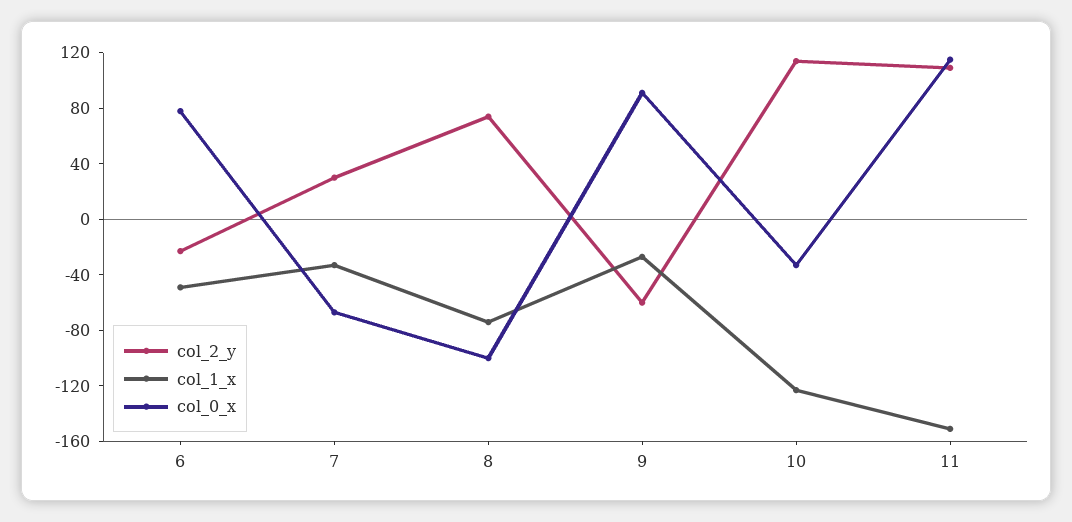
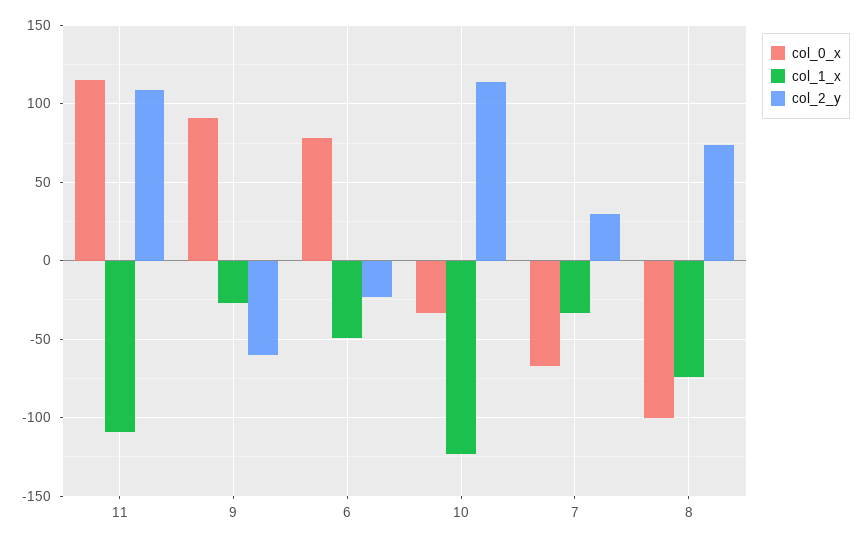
  {
    "col_2_y": {
      "6": -25,
      "7": 30,
      "8": 75,
      "9": -60,
      "10": 115,
      "11": 110
    },
    "col_1_x": {
      "6": -50,
      "7": -35,
      "8": -75,
      "9": -25,
      "10": -125,
-     "11": -150
+     "11": -110
    },
    "col_0_x": {
      "6": 80,
      "7": -65,
      "8": -100,
      "9": 90,
      "10": -35,
      "11": 115
    }
  }

